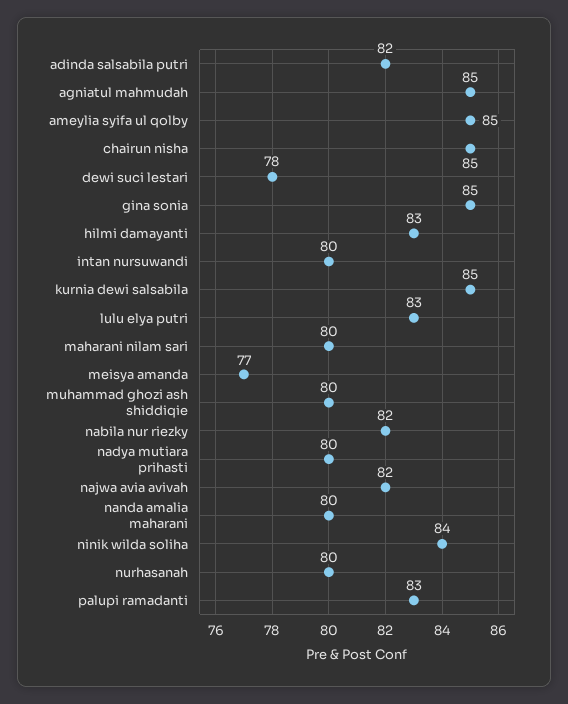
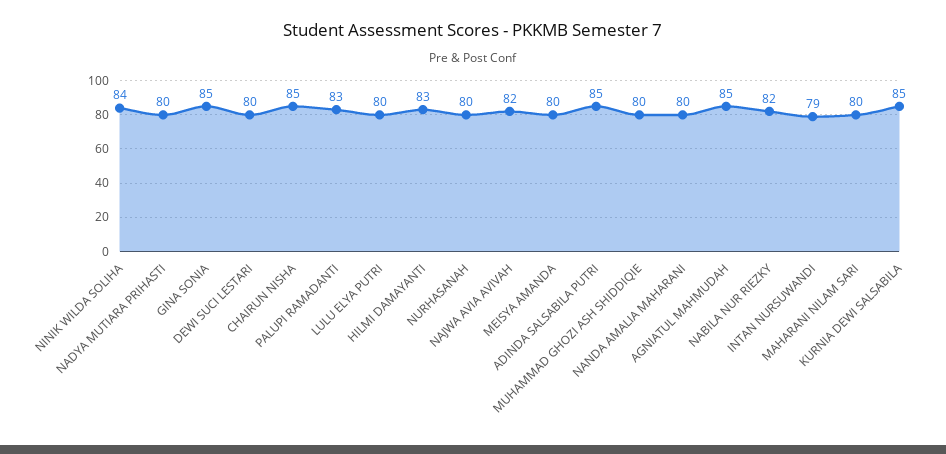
  {
-   "adinda salsabila putri": 82,
+   "adinda salsabila putri": 85,
    "agniatul mahmudah": 85,
-   "ameylia syifa ul qolby": 85,
    "chairun nisha": 85,
-   "dewi suci lestari": 78,
+   "dewi suci lestari": 80,
    "gina sonia": 85,
    "hilmi damayanti": 83,
-   "intan nursuwandi": 80,
+   "intan nursuwandi": 79,
    "kurnia dewi salsabila": 85,
-   "lulu elya putri": 83,
+   "lulu elya putri": 80,
    "maharani nilam sari": 80,
-   "meisya amanda": 77,
+   "meisya amanda": 80,
    "muhammad ghozi ash shiddiqie": 80,
    "nabila nur riezky": 82,
    "nadya mutiara prihasti": 80,
    "najwa avia avivah": 82,
    "nanda amalia maharani": 80,
    "ninik wilda soliha": 84,
    "nurhasanah": 80,
    "palupi ramadanti": 83
  }

